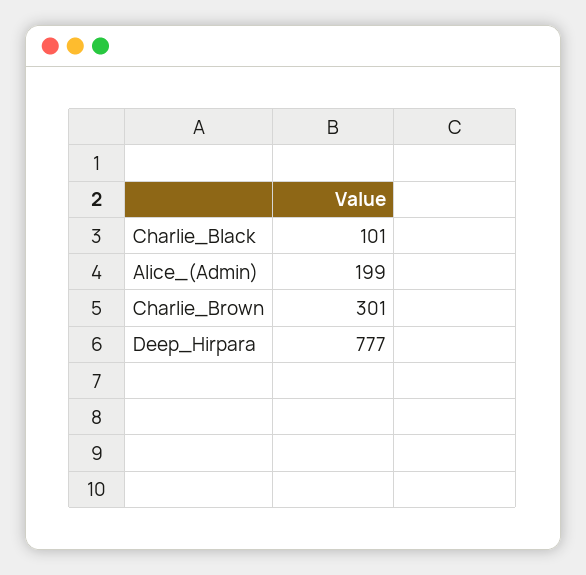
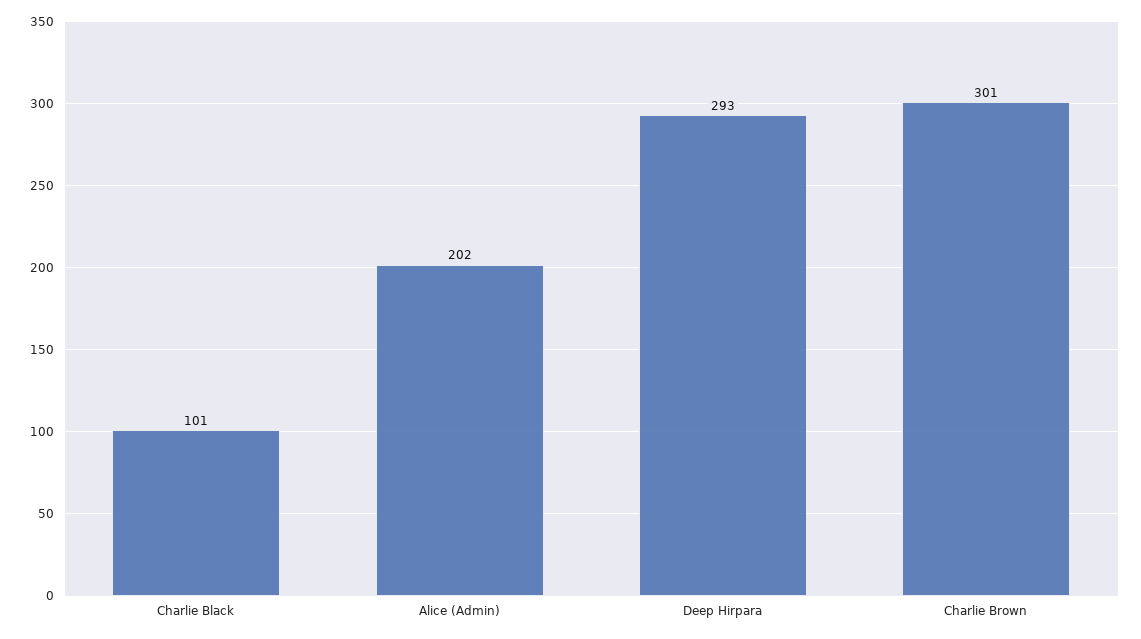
  {
    "Charlie_Black": 101,
-   "Alice_(Admin)": 199,
+   "Alice_(Admin)": 202,
    "Charlie_Brown": 301,
-   "Deep_Hirpara": 777
+   "Deep_Hirpara": 293
  }

